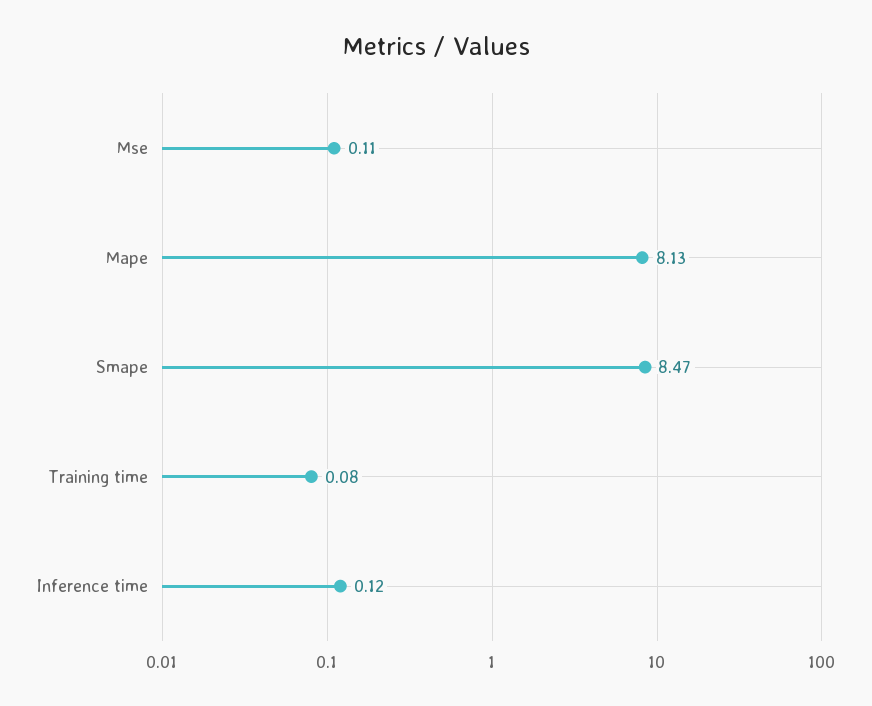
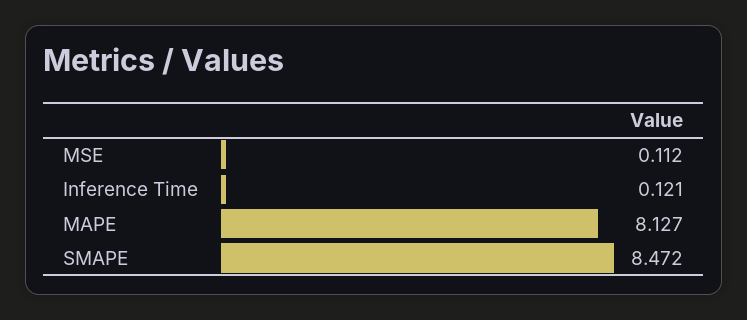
  {
    "Mse": 0.112,
    "Mape": 8.127,
    "Smape": 8.472,
-   "Training time": 0.08,
    "Inference time": 0.121
  }

